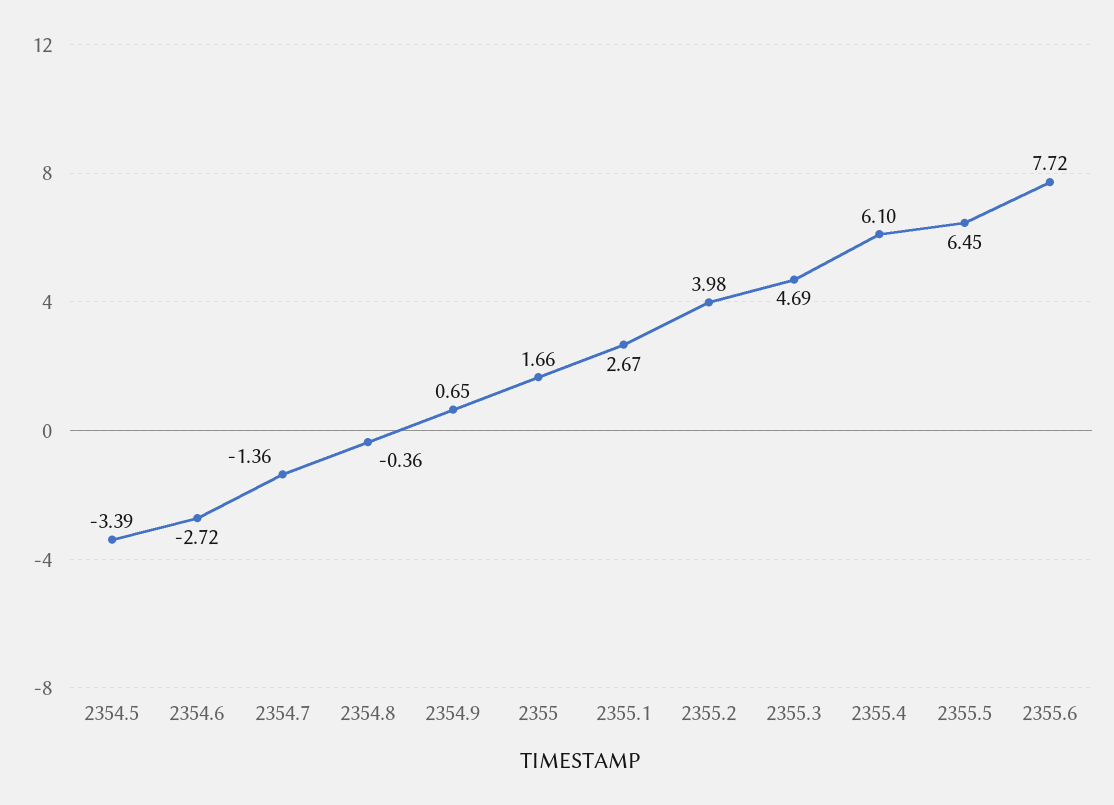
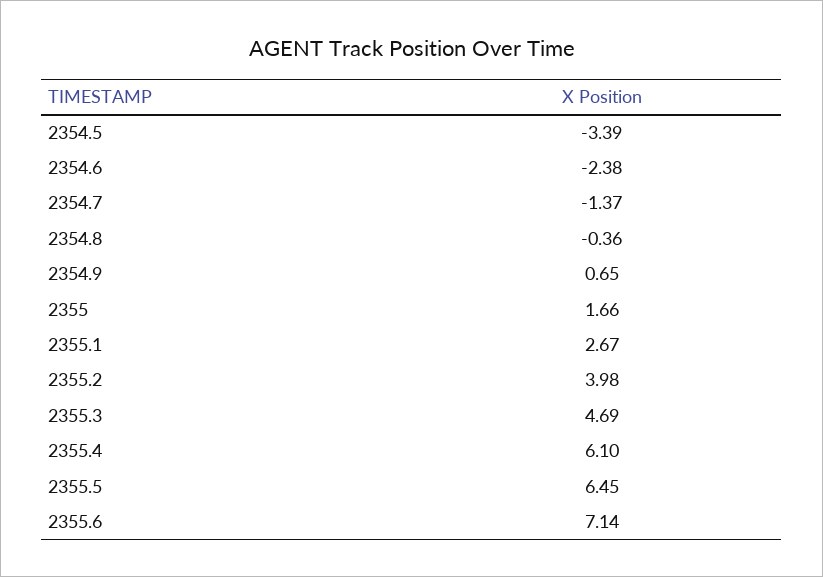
  {
    "2354.5": -3.39,
-   "2354.6": -2.72,
+   "2354.6": -2.38,
-   "2354.7": -1.36,
+   "2354.7": -1.37,
    "2354.8": -0.36,
    "2354.9": 0.65,
    "2355": 1.66,
    "2355.1": 2.67,
    "2355.2": 3.98,
    "2355.3": 4.69,
    "2355.4": 6.1,
    "2355.5": 6.45,
-   "2355.6": 7.72
+   "2355.6": 7.14
  }

